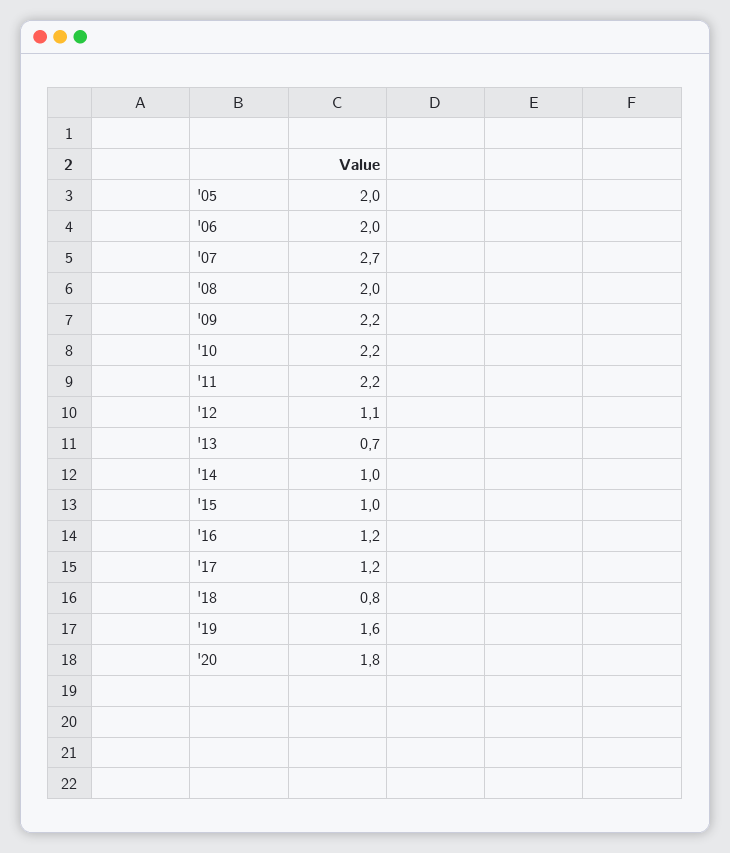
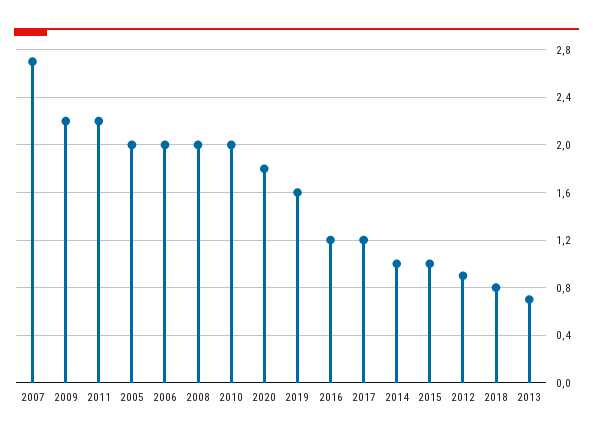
  {
    "'05": 2,
    "'06": 2,
    "'07": 2.7,
    "'08": 2,
    "'09": 2.2,
-   "'10": 2.2,
+   "'10": 2,
    "'11": 2.2,
-   "'12": 1.1,
+   "'12": 0.9,
    "'13": 0.7,
    "'14": 1,
    "'15": 1,
    "'16": 1.2,
    "'17": 1.2,
    "'18": 0.8,
    "'19": 1.6,
    "'20": 1.8
  }

